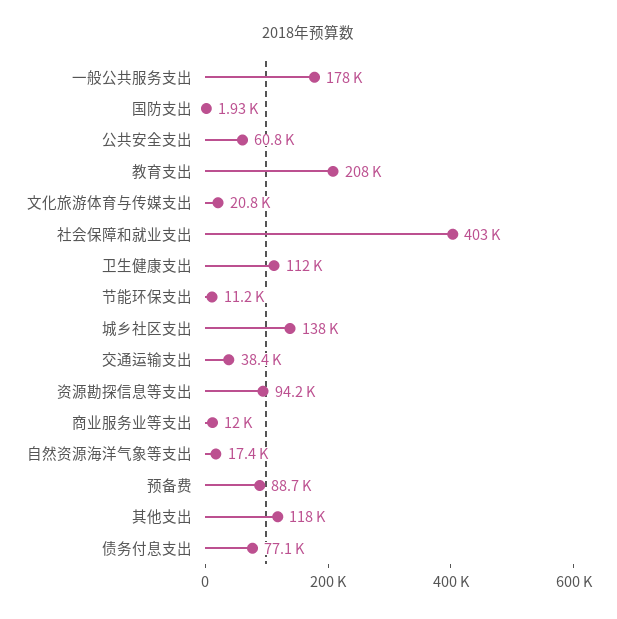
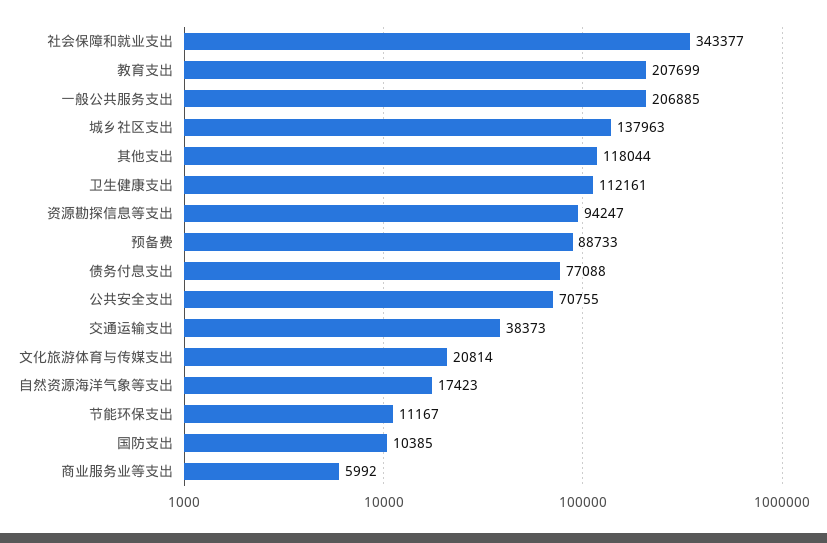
  {
-   "一般公共服务支出": 178000,
+   "一般公共服务支出": 206885,
-   "国防支出": 1930,
+   "国防支出": 10385,
-   "公共安全支出": 60800,
+   "公共安全支出": 70755,
    "教育支出": 207699,
    "文化旅游体育与传媒支出": 20814,
-   "社会保障和就业支出": 403000,
+   "社会保障和就业支出": 343377,
    "卫生健康支出": 112161,
    "节能环保支出": 11167,
    "城乡社区支出": 137963,
    "交通运输支出": 38373,
    "资源勘探信息等支出": 94247,
-   "商业服务业等支出": 12000,
+   "商业服务业等支出": 5992,
    "自然资源海洋气象等支出": 17423,
    "预备费": 88733,
    "其他支出": 118044,
    "债务付息支出": 77088
  }

